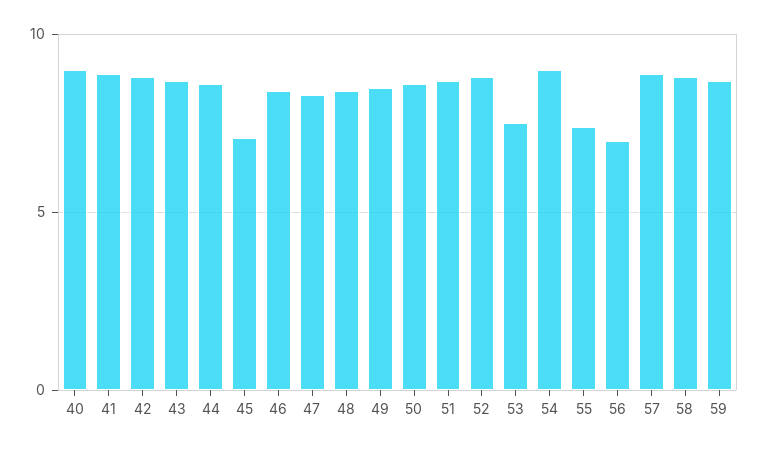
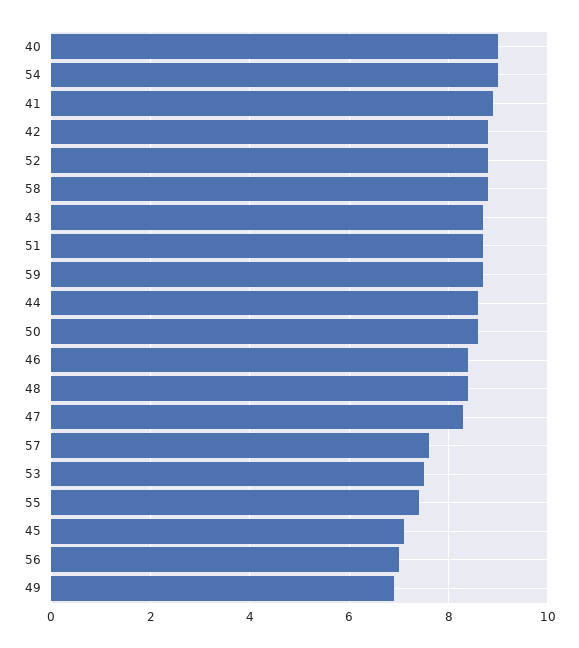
  {
    "40": 9,
    "41": 9,
    "42": 9,
    "43": 8.5,
    "44": 8.5,
    "45": 7,
    "46": 8.5,
    "47": 8.5,
    "48": 8.5,
-   "49": 8.5,
+   "49": 7,
    "50": 8.5,
    "51": 8.5,
    "52": 9,
    "53": 7.5,
    "54": 9,
    "55": 7.5,
    "56": 7,
-   "57": 9,
+   "57": 7.5,
    "58": 9,
    "59": 8.5
  }

